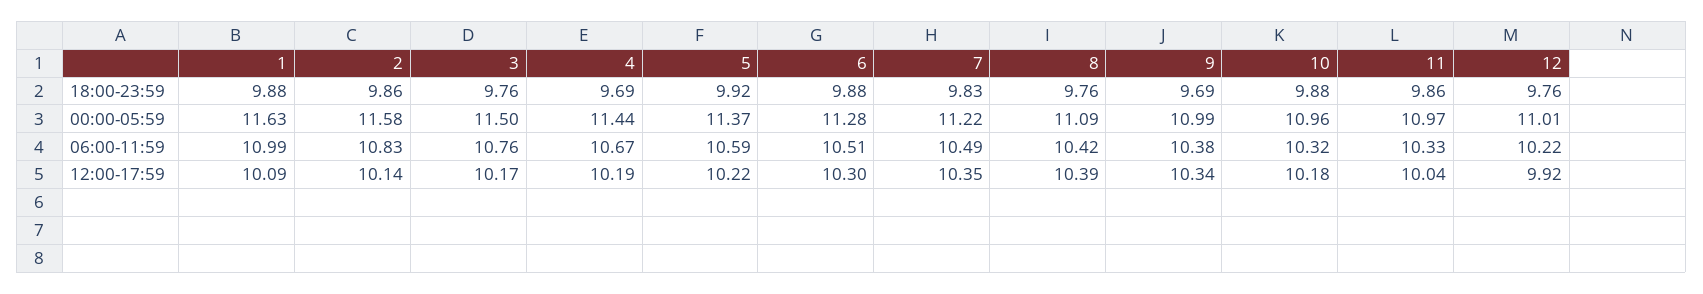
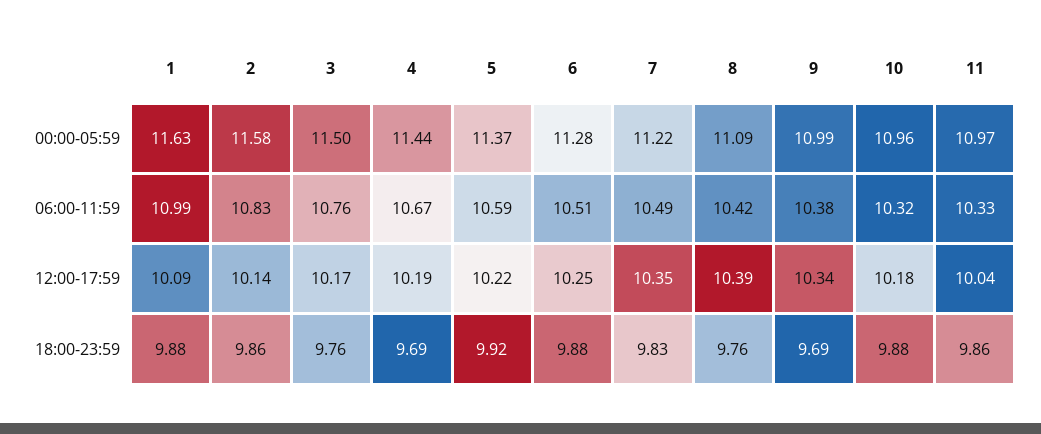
  {
    "1": {
      "18:00-23:59": 9.88,
      "00:00-05:59": 11.63,
      "06:00-11:59": 10.99,
      "12:00-17:59": 10.09
    },
    "2": {
      "18:00-23:59": 9.86,
      "00:00-05:59": 11.58,
      "06:00-11:59": 10.83,
      "12:00-17:59": 10.14
    },
    "3": {
      "18:00-23:59": 9.76,
      "00:00-05:59": 11.5,
      "06:00-11:59": 10.76,
      "12:00-17:59": 10.17
    },
    "4": {
      "18:00-23:59": 9.69,
      "00:00-05:59": 11.44,
      "06:00-11:59": 10.67,
      "12:00-17:59": 10.19
    },
    "5": {
      "18:00-23:59": 9.92,
      "00:00-05:59": 11.37,
      "06:00-11:59": 10.59,
      "12:00-17:59": 10.22
    },
    "6": {
      "18:00-23:59": 9.88,
      "00:00-05:59": 11.28,
      "06:00-11:59": 10.51,
-     "12:00-17:59": 10.3
+     "12:00-17:59": 10.25
    },
    "7": {
      "18:00-23:59": 9.83,
      "00:00-05:59": 11.22,
      "06:00-11:59": 10.49,
      "12:00-17:59": 10.35
    },
    "8": {
      "18:00-23:59": 9.76,
      "00:00-05:59": 11.09,
      "06:00-11:59": 10.42,
      "12:00-17:59": 10.39
    },
    "9": {
      "18:00-23:59": 9.69,
      "00:00-05:59": 10.99,
      "06:00-11:59": 10.38,
      "12:00-17:59": 10.34
    },
    "10": {
      "18:00-23:59": 9.88,
      "00:00-05:59": 10.96,
      "06:00-11:59": 10.32,
      "12:00-17:59": 10.18
    },
    "11": {
      "18:00-23:59": 9.86,
      "00:00-05:59": 10.97,
      "06:00-11:59": 10.33,
      "12:00-17:59": 10.04
-   },
+   }
-   "12": {
-     "18:00-23:59": 9.76,
-     "00:00-05:59": 11.01,
-     "06:00-11:59": 10.22,
-     "12:00-17:59": 9.92
-   }
  }

